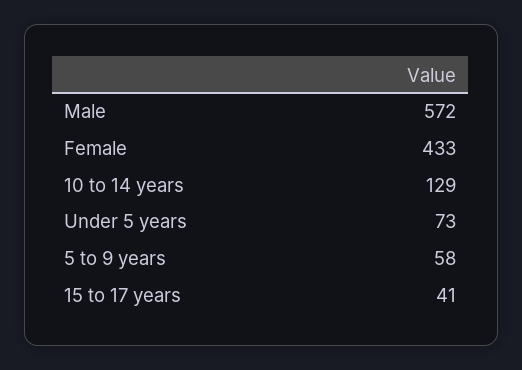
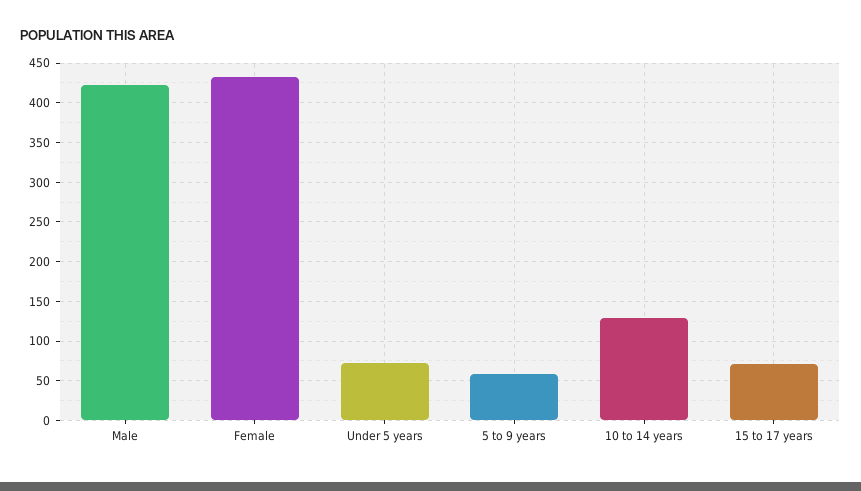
  {
-   "Male": 572,
+   "Male": 420,
    "Female": 433,
    "10 to 14 years": 129,
    "Under 5 years": 73,
    "5 to 9 years": 58,
-   "15 to 17 years": 41
+   "15 to 17 years": 70
  }

